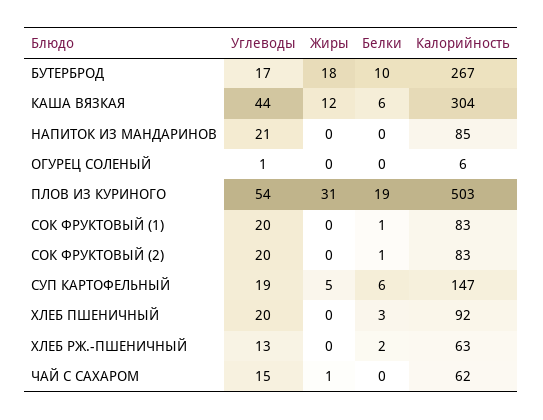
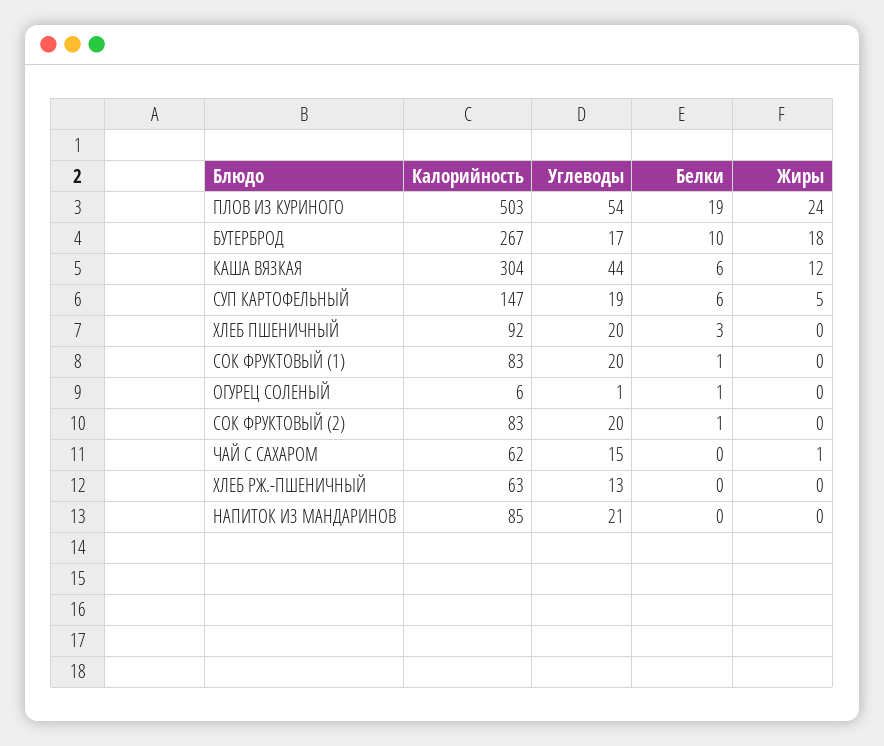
  {
    "Углеводы": {
      "БУТЕРБРОД": 17,
      "КАША ВЯЗКАЯ": 44,
      "НАПИТОК ИЗ МАНДАРИНОВ": 21,
      "ОГУРЕЦ СОЛЕНЫЙ": 1,
      "ПЛОВ ИЗ КУРИНОГО": 54,
      "СОК ФРУКТОВЫЙ (1)": 20,
      "СОК ФРУКТОВЫЙ (2)": 20,
      "СУП КАРТОФЕЛЬНЫЙ": 19,
      "ХЛЕБ ПШЕНИЧНЫЙ": 20,
      "ХЛЕБ РЖ.-ПШЕНИЧНЫЙ": 13,
      "ЧАЙ С САХАРОМ": 15
    },
    "Жиры": {
      "БУТЕРБРОД": 18,
      "КАША ВЯЗКАЯ": 12,
      "НАПИТОК ИЗ МАНДАРИНОВ": 0,
      "ОГУРЕЦ СОЛЕНЫЙ": 0,
-     "ПЛОВ ИЗ КУРИНОГО": 31,
+     "ПЛОВ ИЗ КУРИНОГО": 24,
      "СОК ФРУКТОВЫЙ (1)": 0,
      "СОК ФРУКТОВЫЙ (2)": 0,
      "СУП КАРТОФЕЛЬНЫЙ": 5,
      "ХЛЕБ ПШЕНИЧНЫЙ": 0,
      "ХЛЕБ РЖ.-ПШЕНИЧНЫЙ": 0,
      "ЧАЙ С САХАРОМ": 1
    },
    "Белки": {
      "БУТЕРБРОД": 10,
      "КАША ВЯЗКАЯ": 6,
      "НАПИТОК ИЗ МАНДАРИНОВ": 0,
-     "ОГУРЕЦ СОЛЕНЫЙ": 0,
+     "ОГУРЕЦ СОЛЕНЫЙ": 1,
      "ПЛОВ ИЗ КУРИНОГО": 19,
      "СОК ФРУКТОВЫЙ (1)": 1,
      "СОК ФРУКТОВЫЙ (2)": 1,
      "СУП КАРТОФЕЛЬНЫЙ": 6,
      "ХЛЕБ ПШЕНИЧНЫЙ": 3,
-     "ХЛЕБ РЖ.-ПШЕНИЧНЫЙ": 2,
+     "ХЛЕБ РЖ.-ПШЕНИЧНЫЙ": 0,
      "ЧАЙ С САХАРОМ": 0
    },
    "Калорийность": {
      "БУТЕРБРОД": 267,
      "КАША ВЯЗКАЯ": 304,
      "НАПИТОК ИЗ МАНДАРИНОВ": 85,
      "ОГУРЕЦ СОЛЕНЫЙ": 6,
      "ПЛОВ ИЗ КУРИНОГО": 503,
      "СОК ФРУКТОВЫЙ (1)": 83,
      "СОК ФРУКТОВЫЙ (2)": 83,
      "СУП КАРТОФЕЛЬНЫЙ": 147,
      "ХЛЕБ ПШЕНИЧНЫЙ": 92,
      "ХЛЕБ РЖ.-ПШЕНИЧНЫЙ": 63,
      "ЧАЙ С САХАРОМ": 62
    }
  }

